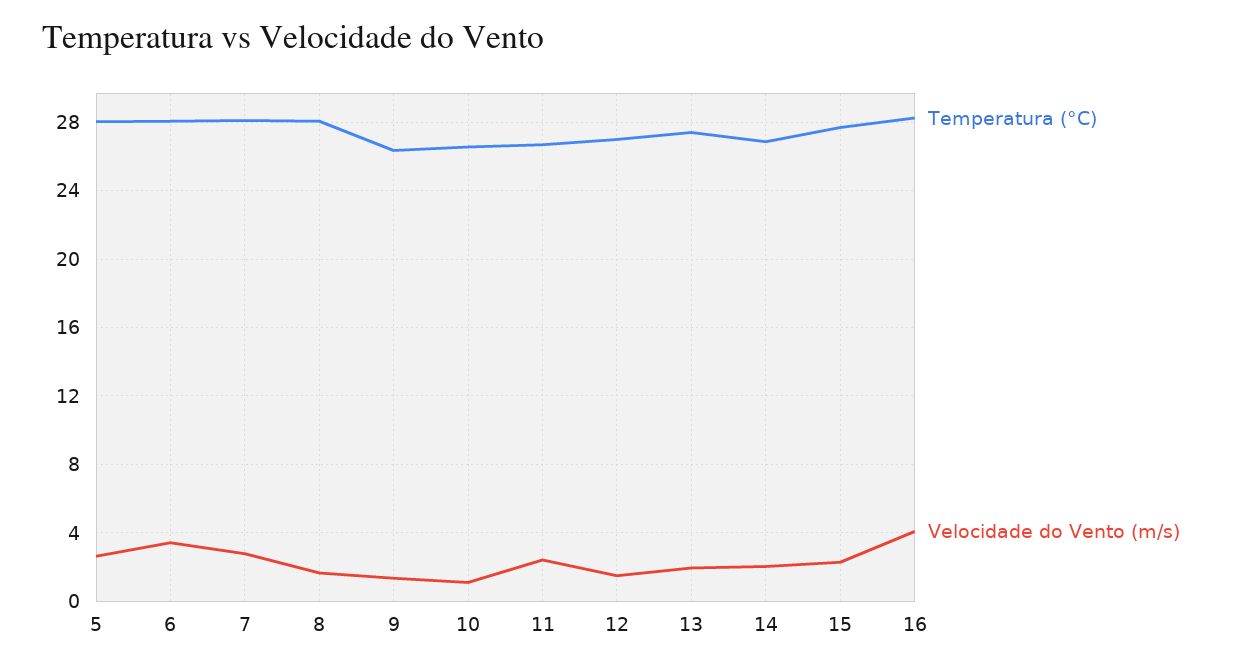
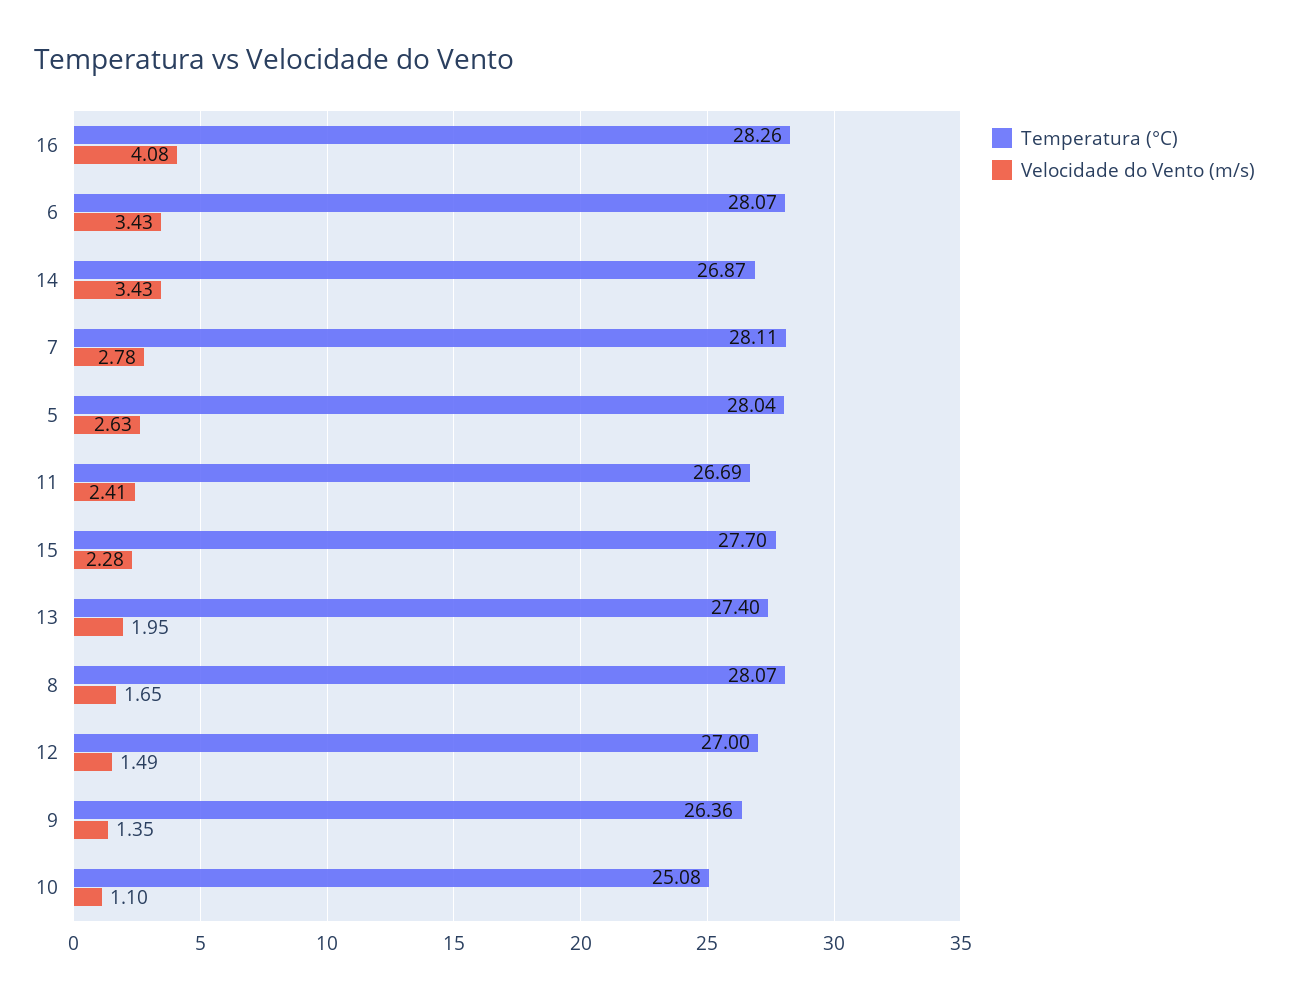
  {
    "Temperatura (°C)": {
      "5": 28.04,
      "6": 28.07,
      "7": 28.11,
      "8": 28.07,
      "9": 26.36,
-     "10": 26.5,
+     "10": 25.08,
      "11": 26.69,
      "12": 27,
      "13": 27.4,
      "14": 26.87,
      "15": 27.7,
      "16": 28.26
    },
    "Velocidade do Vento (m/s)": {
      "5": 2.63,
      "6": 3.43,
      "7": 2.78,
      "8": 1.65,
      "9": 1.35,
      "10": 1.1,
      "11": 2.41,
      "12": 1.49,
      "13": 1.95,
-     "14": 2,
+     "14": 3.43,
      "15": 2.28,
      "16": 4.08
    }
  }

